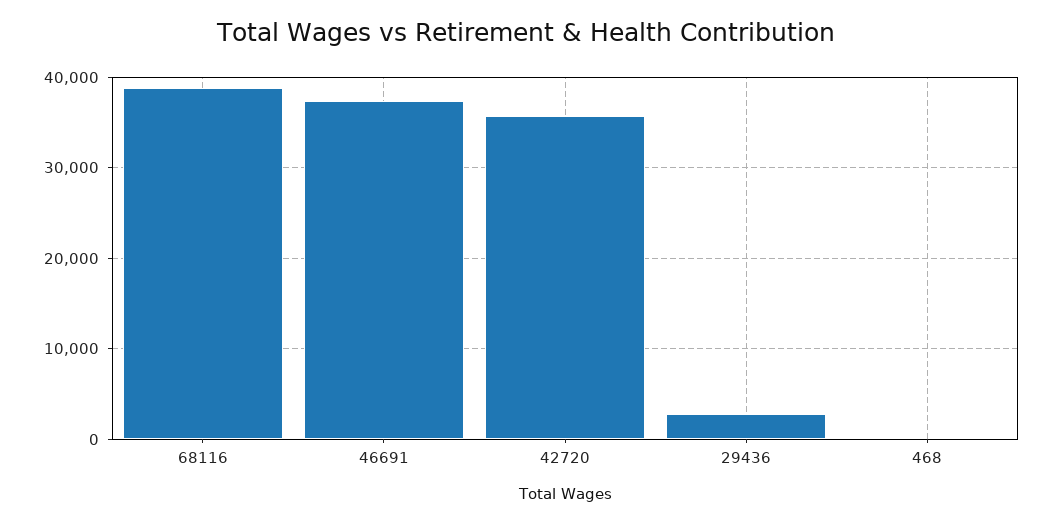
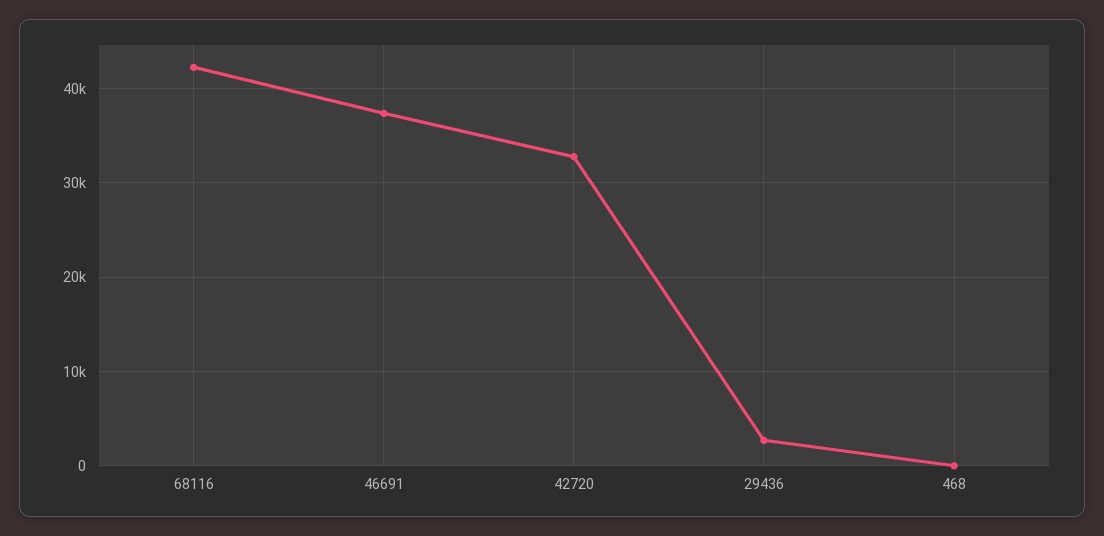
  {
-   "68116": 39000,
+   "68116": 42000,
    "46691": 37000,
-   "42720": 36000,
+   "42720": 33000,
    "29436": 3000,
    "468": 0
  }

